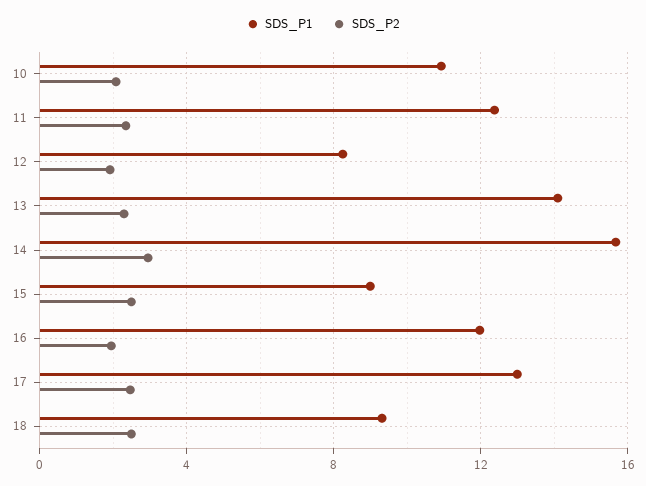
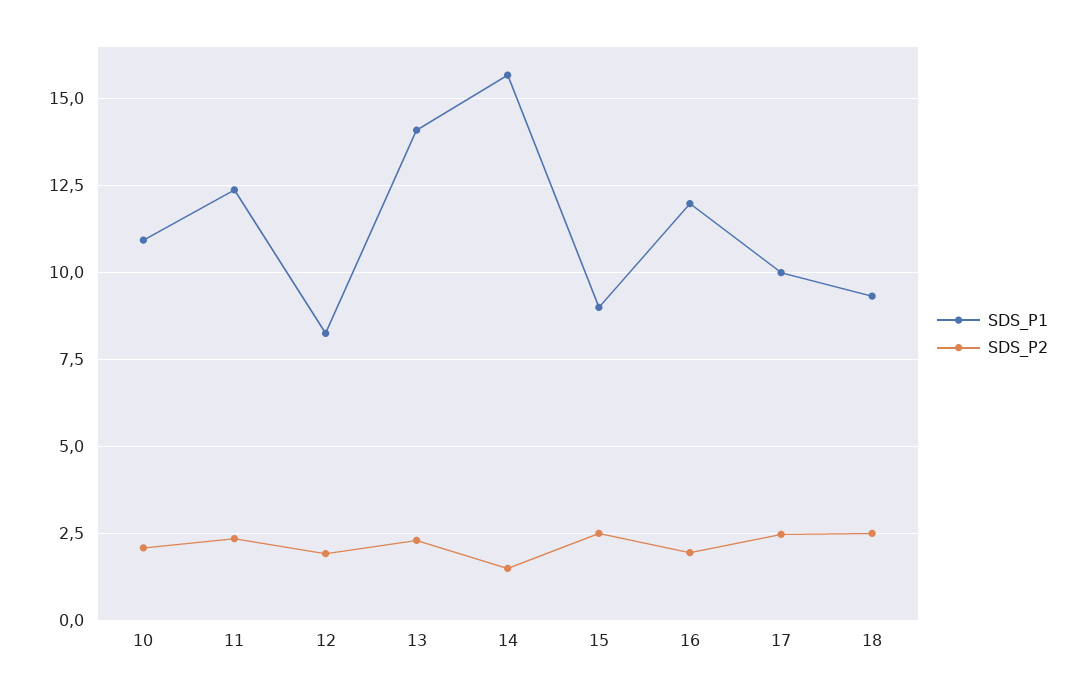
  {
    "SDS_P1": {
      "10": 11,
      "11": 12.5,
      "12": 8.25,
      "13": 14,
      "14": 15.75,
      "15": 9,
      "16": 12,
-     "17": 13,
+     "17": 10,
      "18": 9.25
    },
    "SDS_P2": {
      "10": 2,
      "11": 2.25,
      "12": 2,
      "13": 2.25,
-     "14": 3,
+     "14": 1.5,
      "15": 2.5,
      "16": 2,
      "17": 2.5,
      "18": 2.5
    }
  }

